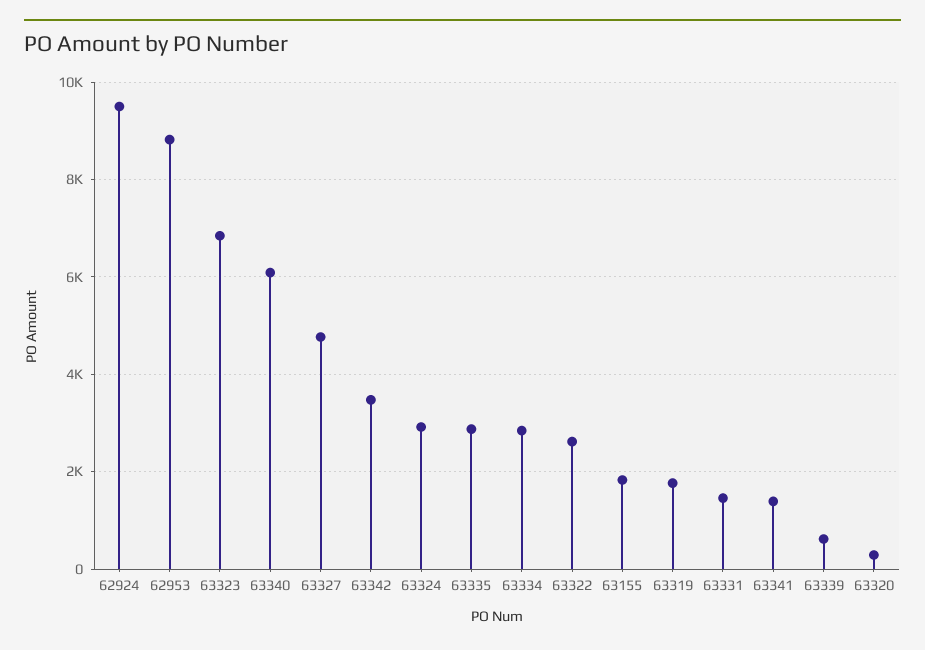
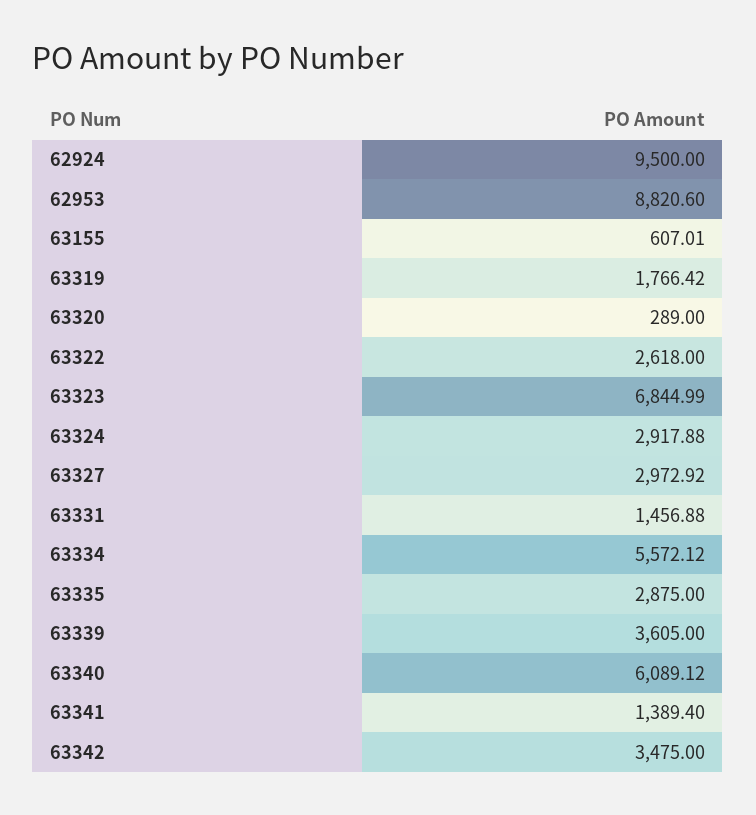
  {
    "62924": 9500,
    "62953": 8820.6,
    "63323": 6844.99,
    "63340": 6089.12,
-   "63327": 4800,
+   "63327": 2972.92,
    "63342": 3475,
    "63324": 2917.88,
    "63335": 2875,
-   "63334": 2800,
+   "63334": 5572.12,
    "63322": 2618,
-   "63155": 1800,
+   "63155": 607.01,
    "63319": 1766.42,
    "63331": 1456.88,
    "63341": 1389.4,
-   "63339": 600,
+   "63339": 3605,
    "63320": 289
  }

